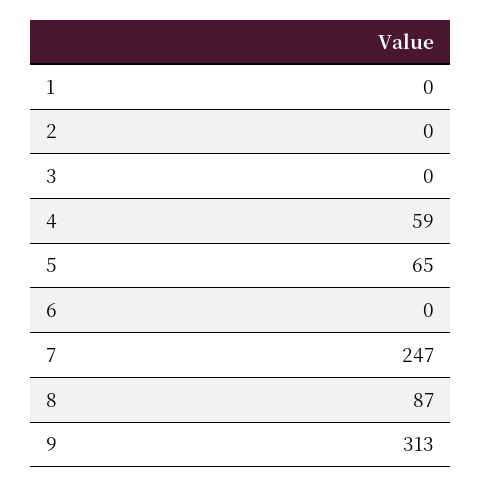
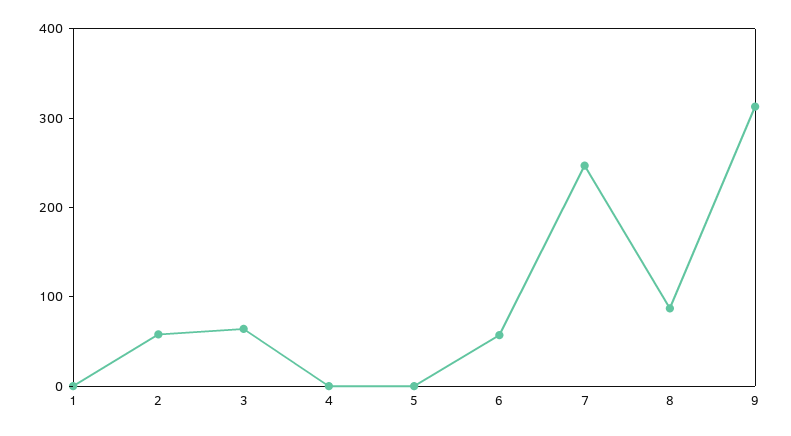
  {
    "1": 0,
-   "2": 0,
+   "2": 60,
-   "3": 0,
+   "3": 60,
-   "4": 59,
+   "4": 0,
-   "5": 65,
+   "5": 0,
-   "6": 0,
+   "6": 60,
    "7": 247,
    "8": 87,
    "9": 313
  }

